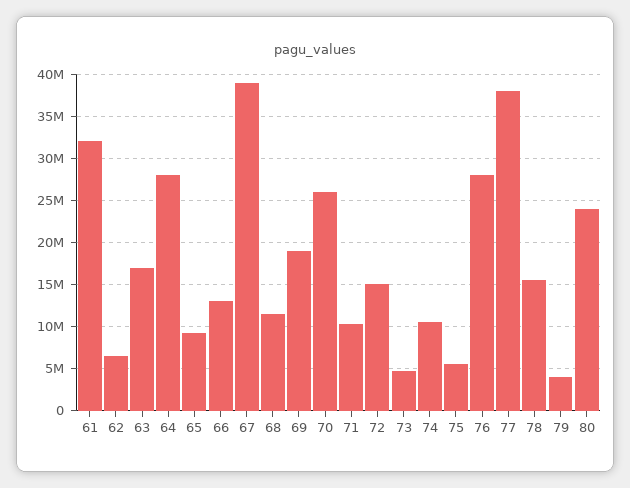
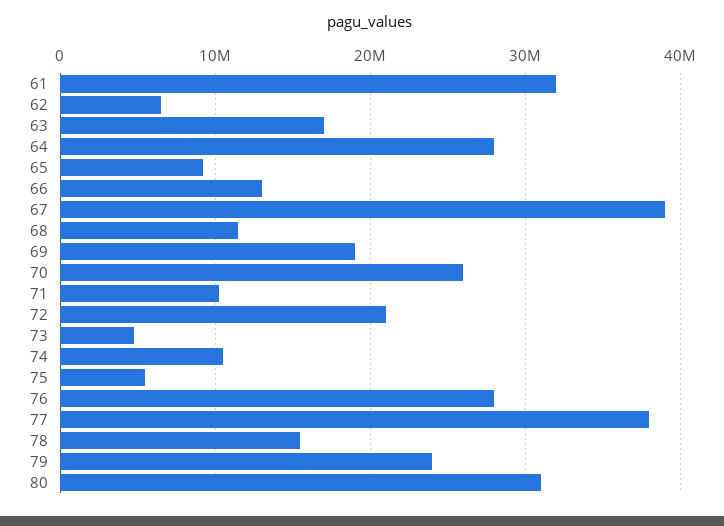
  {
    "61": 32000000,
    "62": 7000000,
    "63": 17000000,
    "64": 28000000,
    "65": 9000000,
    "66": 13000000,
    "67": 39000000,
    "68": 12000000,
    "69": 19000000,
    "70": 26000000,
    "71": 10000000,
-   "72": 15000000,
+   "72": 21000000,
    "73": 5000000,
    "74": 11000000,
    "75": 6000000,
    "76": 28000000,
    "77": 38000000,
    "78": 16000000,
-   "79": 4000000,
+   "79": 24000000,
-   "80": 24000000
+   "80": 31000000
  }

